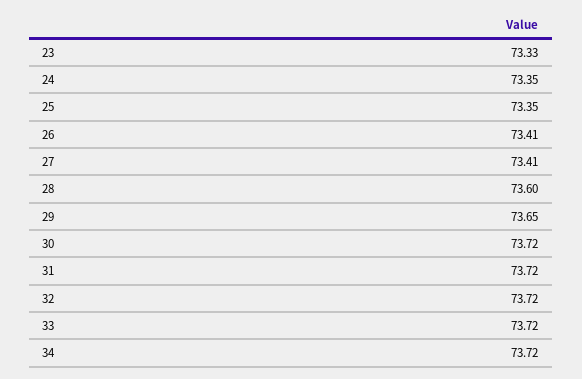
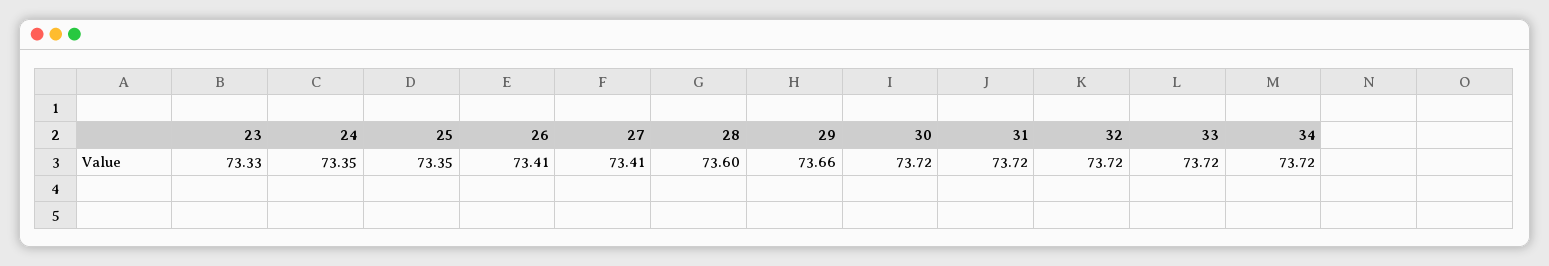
  {
    "23": 73.33,
    "24": 73.35,
    "25": 73.35,
    "26": 73.41,
    "27": 73.41,
    "28": 73.6,
-   "29": 73.65,
+   "29": 73.66,
    "30": 73.72,
    "31": 73.72,
    "32": 73.72,
    "33": 73.72,
    "34": 73.72
  }

